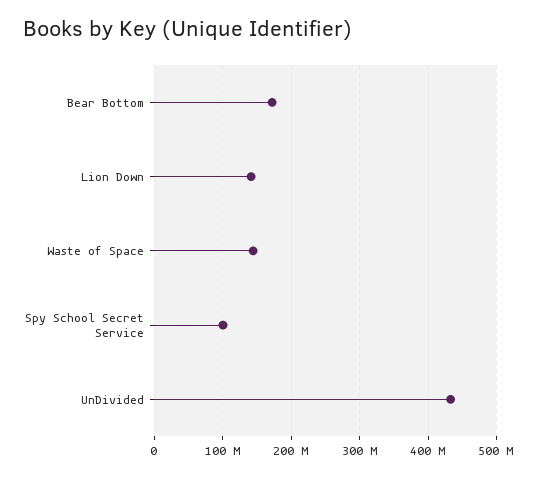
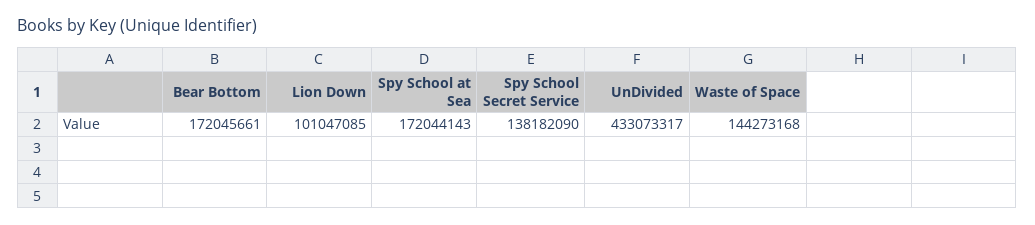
  {
    "Bear Bottom": 172045661,
-   "Lion Down": 140000000,
+   "Lion Down": 101047085,
    "Waste of Space": 144273168,
-   "Spy School Secret Service": 100000000,
+   "Spy School Secret Service": 138182090,
-   "UnDivided": 433073317
+   "UnDivided": 433073317,
+   "Spy School at Sea": 172044143
  }

